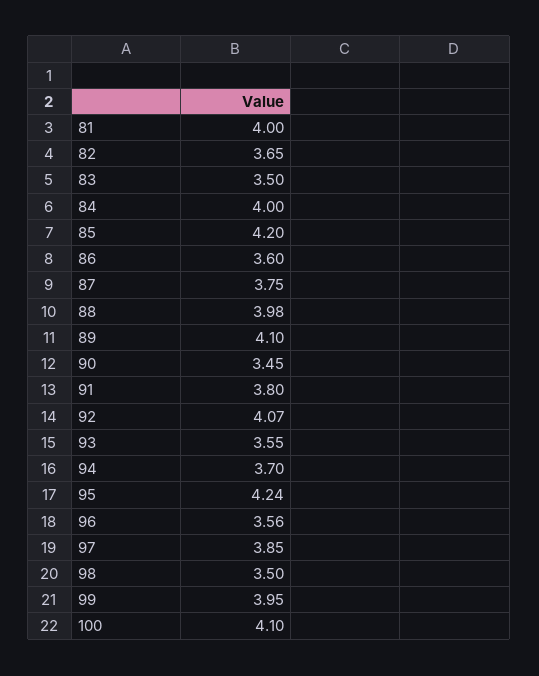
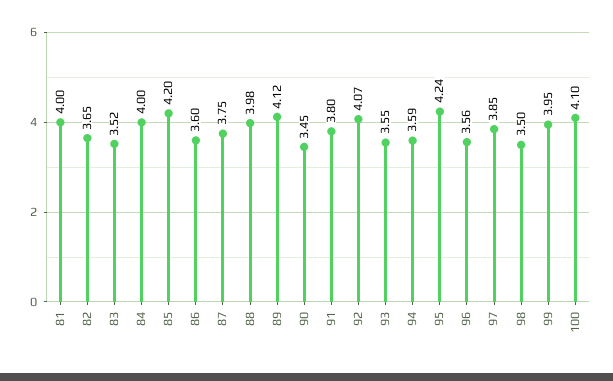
  {
    "81": 4,
    "82": 3.65,
-   "83": 3.5,
+   "83": 3.52,
    "84": 4,
    "85": 4.2,
    "86": 3.6,
    "87": 3.75,
    "88": 3.98,
-   "89": 4.1,
+   "89": 4.12,
    "90": 3.45,
    "91": 3.8,
    "92": 4.07,
    "93": 3.55,
-   "94": 3.7,
+   "94": 3.59,
    "95": 4.24,
    "96": 3.56,
    "97": 3.85,
    "98": 3.5,
    "99": 3.95,
    "100": 4.1
  }

